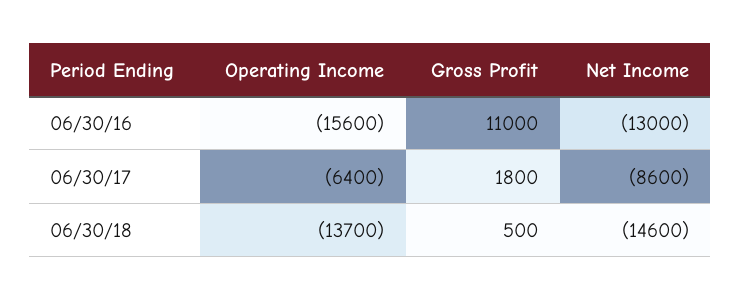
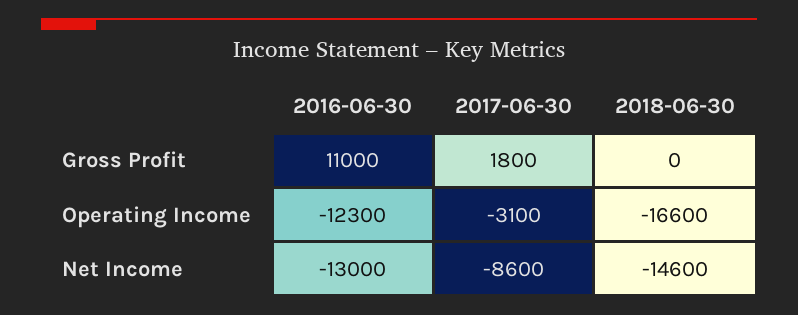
  {
    "Operating Income": {
-     "06/30/16": -15600,
+     "06/30/16": -12300,
-     "06/30/17": -6400,
+     "06/30/17": -3100,
-     "06/30/18": -13700
+     "06/30/18": -16600
    },
    "Gross Profit": {
      "06/30/16": 11000,
      "06/30/17": 1800,
-     "06/30/18": 500
+     "06/30/18": 0
    },
    "Net Income": {
      "06/30/16": -13000,
      "06/30/17": -8600,
      "06/30/18": -14600
    }
  }

